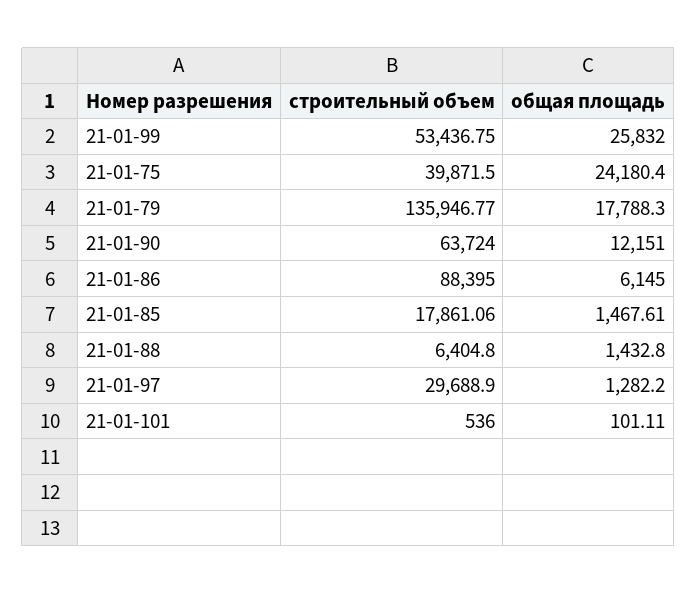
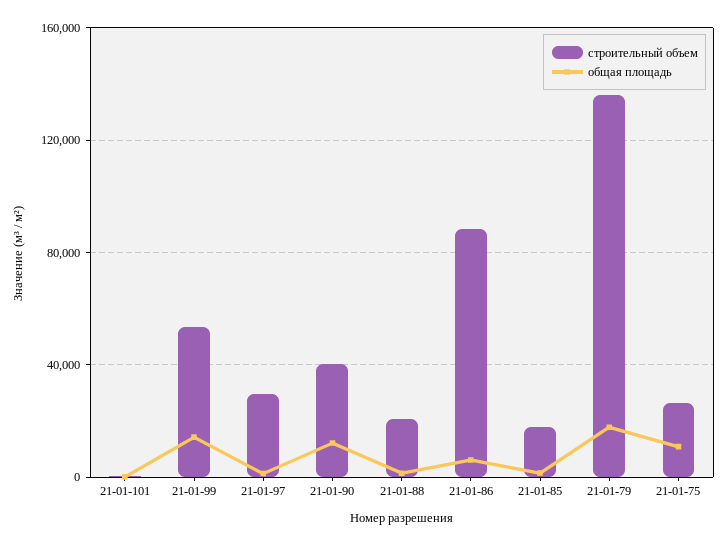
  {
    "строительный объем": {
      "21-01-99": 53436.75,
-     "21-01-75": 39871.5,
+     "21-01-75": 25000,
      "21-01-79": 135946.77,
-     "21-01-90": 63724,
+     "21-01-90": 40000,
      "21-01-86": 88395,
      "21-01-85": 17861.06,
-     "21-01-88": 6404.8,
+     "21-01-88": 20000,
      "21-01-97": 29688.9,
      "21-01-101": 536
    },
    "общая площадь": {
-     "21-01-99": 25832,
+     "21-01-99": 15000,
-     "21-01-75": 24180.4,
+     "21-01-75": 10000,
      "21-01-79": 17788.3,
      "21-01-90": 12151,
      "21-01-86": 6145,
      "21-01-85": 1467.61,
      "21-01-88": 1432.8,
      "21-01-97": 1282.2,
      "21-01-101": 101.11
    }
  }

